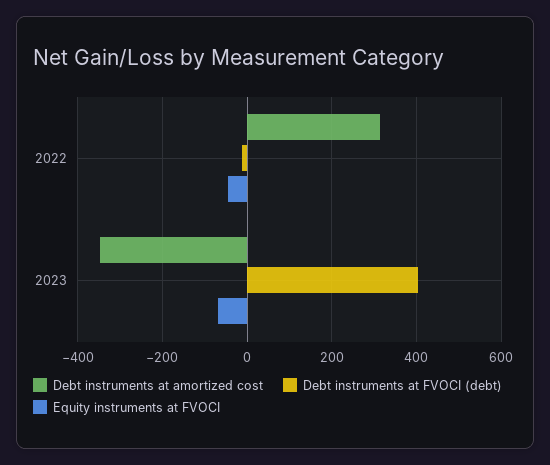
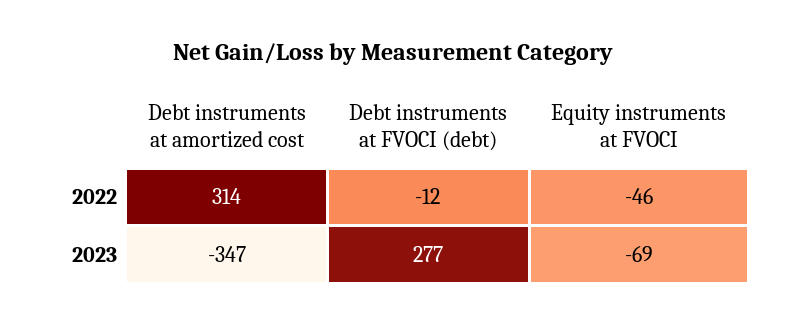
  {
    "Debt instruments at amortized cost": {
      "2022": 314,
      "2023": -347
    },
    "Debt instruments at FVOCI (debt)": {
      "2022": -12,
-     "2023": 400
+     "2023": 277
    },
    "Equity instruments at FVOCI": {
      "2022": -46,
      "2023": -69
    }
  }

